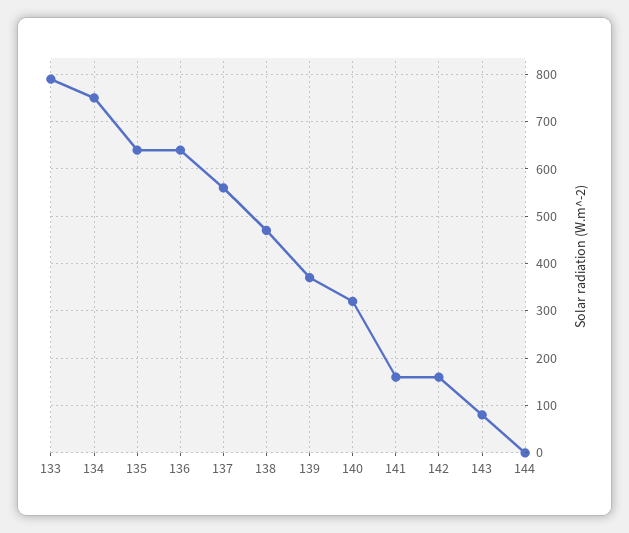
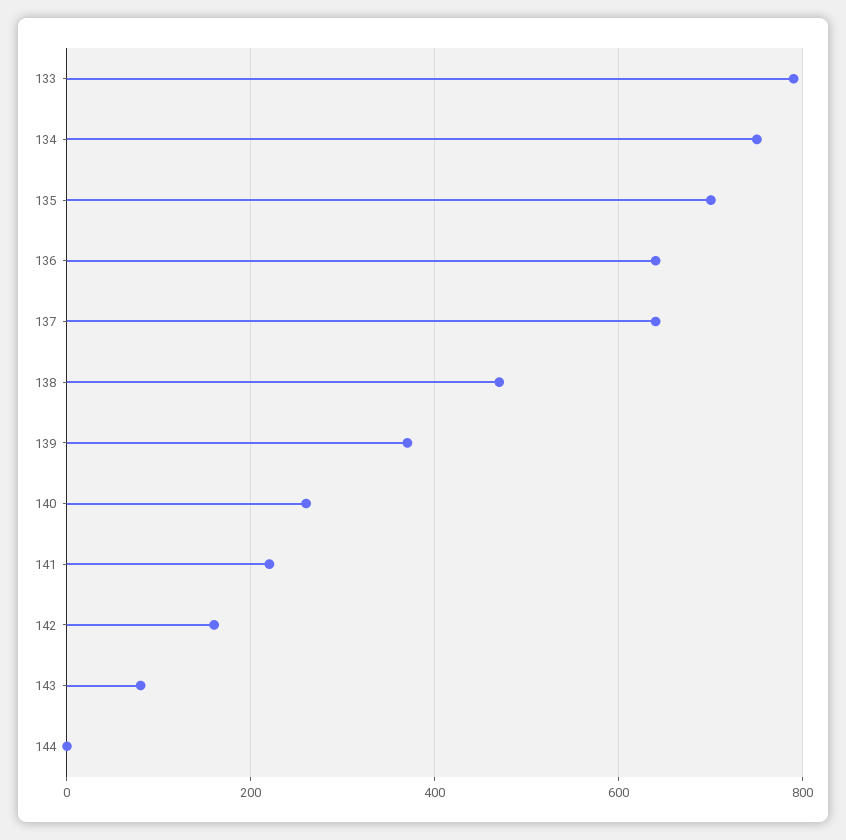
  {
    "133": 800,
    "134": 760,
-   "135": 640,
+   "135": 700,
    "136": 640,
-   "137": 560,
+   "137": 640,
    "138": 480,
    "139": 380,
-   "140": 320,
+   "140": 260,
-   "141": 160,
+   "141": 220,
    "142": 160,
    "143": 80,
    "144": 0
  }

